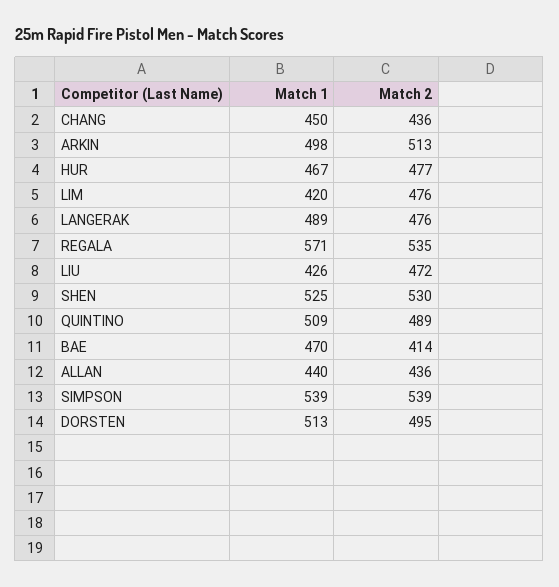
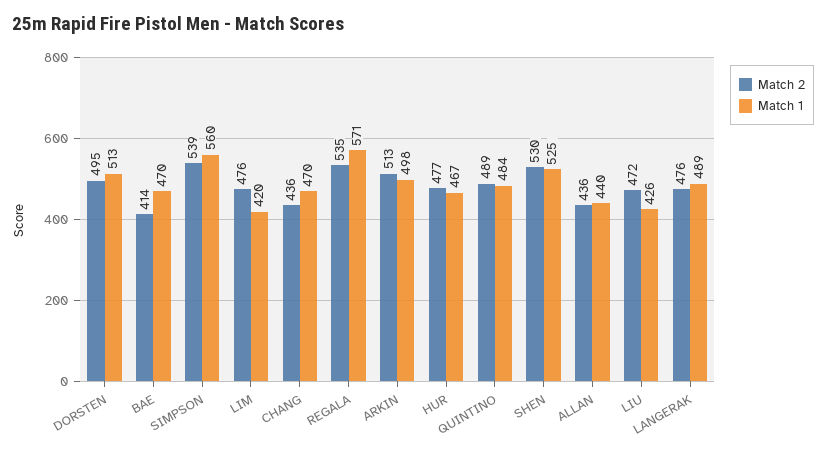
  {
    "Match 1": {
-     "CHANG": 450,
+     "CHANG": 470,
      "ARKIN": 498,
      "HUR": 467,
      "LIM": 420,
      "LANGERAK": 489,
      "REGALA": 571,
      "LIU": 426,
      "SHEN": 525,
-     "QUINTINO": 509,
+     "QUINTINO": 484,
      "BAE": 470,
      "ALLAN": 440,
-     "SIMPSON": 539,
+     "SIMPSON": 560,
      "DORSTEN": 513
    },
    "Match 2": {
      "CHANG": 436,
      "ARKIN": 513,
      "HUR": 477,
      "LIM": 476,
      "LANGERAK": 476,
      "REGALA": 535,
      "LIU": 472,
      "SHEN": 530,
      "QUINTINO": 489,
      "BAE": 414,
      "ALLAN": 436,
      "SIMPSON": 539,
      "DORSTEN": 495
    }
  }

